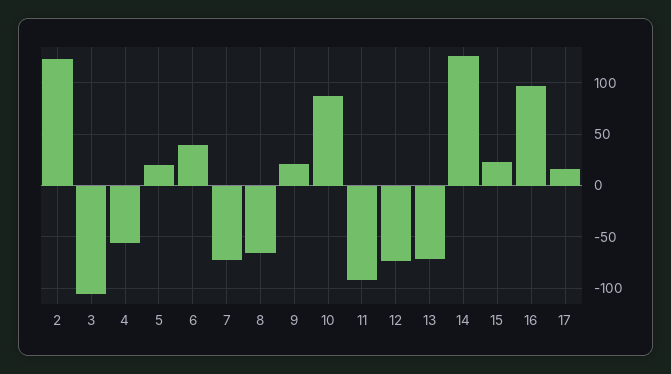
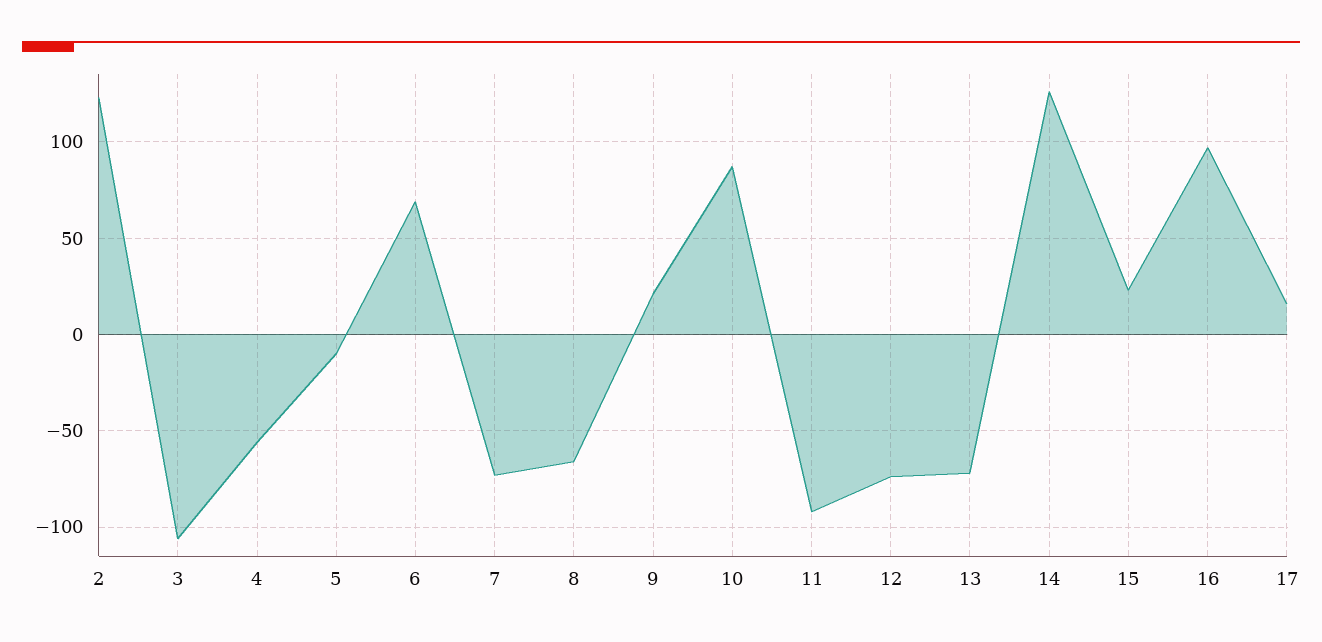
  {
    "2": 125,
    "3": -105,
    "4": -55,
-   "5": 20,
+   "5": -10,
-   "6": 40,
+   "6": 70,
    "7": -75,
    "8": -65,
    "9": 20,
    "10": 85,
    "11": -90,
    "12": -75,
    "13": -70,
    "14": 125,
    "15": 25,
    "16": 95,
    "17": 15
  }

